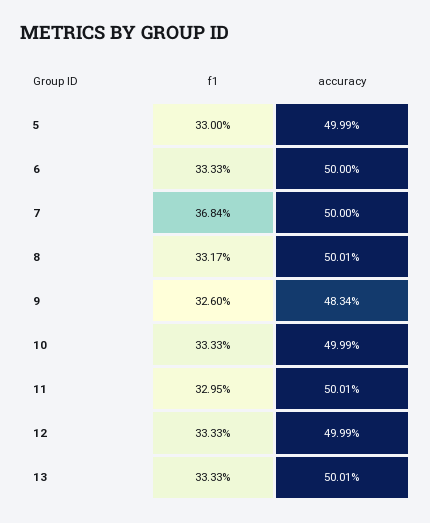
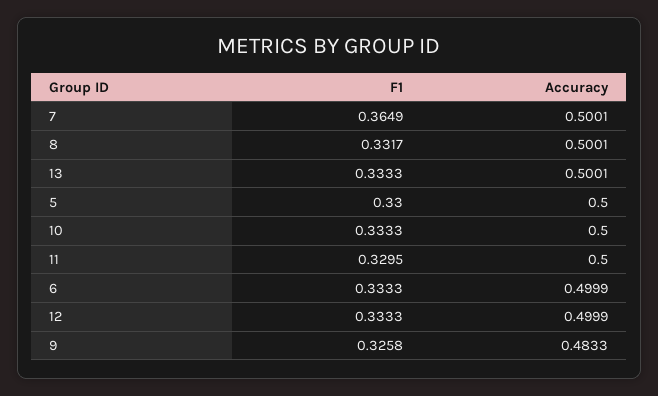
  {
    "f1": {
      "5": 0.33,
      "6": 0.3333,
-     "7": 0.3684,
+     "7": 0.3649,
      "8": 0.3317,
-     "9": 0.326,
+     "9": 0.3258,
      "10": 0.3333,
      "11": 0.3295,
      "12": 0.3333,
      "13": 0.3333
    },
    "accuracy": {
-     "5": 0.4999,
+     "5": 0.5,
-     "6": 0.5,
+     "6": 0.4999,
-     "7": 0.5,
+     "7": 0.5001,
      "8": 0.5001,
-     "9": 0.4834,
+     "9": 0.4833,
-     "10": 0.4999,
+     "10": 0.5,
-     "11": 0.5001,
+     "11": 0.5,
      "12": 0.4999,
      "13": 0.5001
    }
  }

